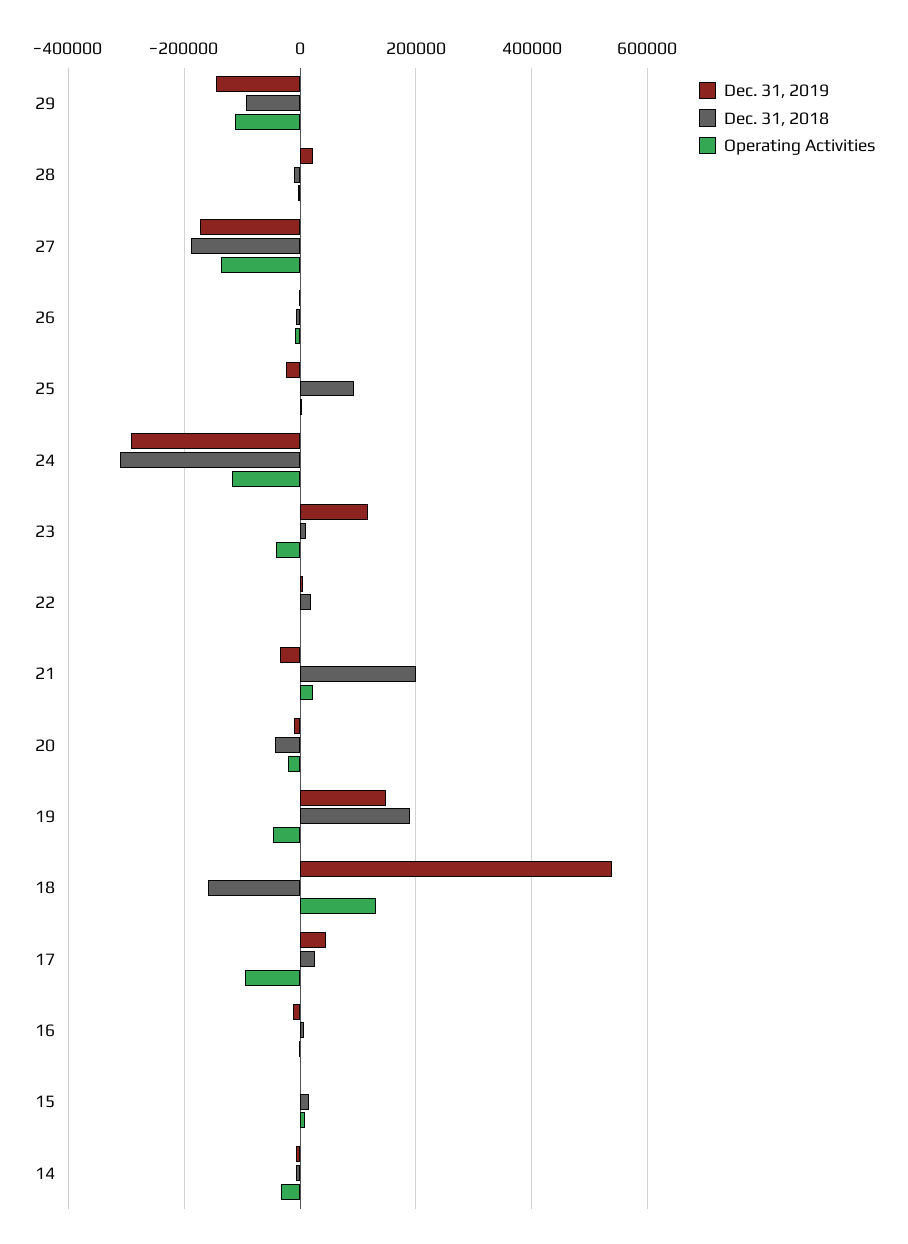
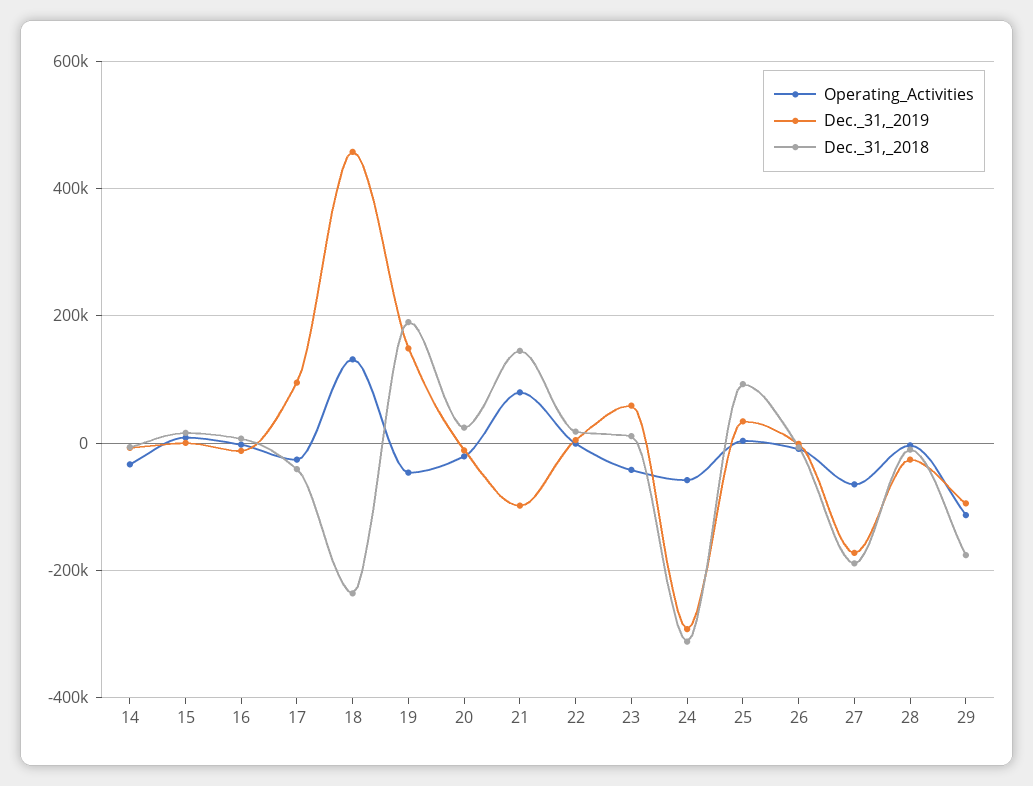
  {
    "Dec. 31, 2019": {
-     "29": -140000,
+     "29": -100000,
-     "28": 20000,
+     "28": -20000,
      "27": -180000,
      "26": 0,
-     "25": -20000,
+     "25": 40000,
      "24": -300000,
-     "23": 120000,
+     "23": 60000,
      "22": 0,
-     "21": -40000,
+     "21": -100000,
      "20": -20000,
      "19": 140000,
-     "18": 540000,
+     "18": 460000,
-     "17": 40000,
+     "17": 100000,
      "16": -20000,
      "15": 0,
      "14": 0
    },
    "Dec. 31, 2018": {
-     "29": -100000,
+     "29": -180000,
      "28": -20000,
      "27": -180000,
      "26": 0,
      "25": 100000,
      "24": -320000,
      "23": 20000,
      "22": 20000,
-     "21": 200000,
+     "21": 140000,
-     "20": -40000,
+     "20": 20000,
      "19": 200000,
-     "18": -160000,
+     "18": -240000,
-     "17": 20000,
+     "17": -40000,
      "16": 0,
      "15": 20000,
      "14": 0
    },
    "Operating Activities": {
      "29": -120000,
      "28": 0,
-     "27": -140000,
+     "27": -60000,
      "26": 0,
      "25": 0,
-     "24": -120000,
+     "24": -60000,
      "23": -40000,
      "22": 0,
-     "21": 20000,
+     "21": 80000,
      "20": -20000,
      "19": -40000,
      "18": 140000,
-     "17": -100000,
+     "17": -20000,
      "16": 0,
      "15": 0,
      "14": -40000
    }
  }

